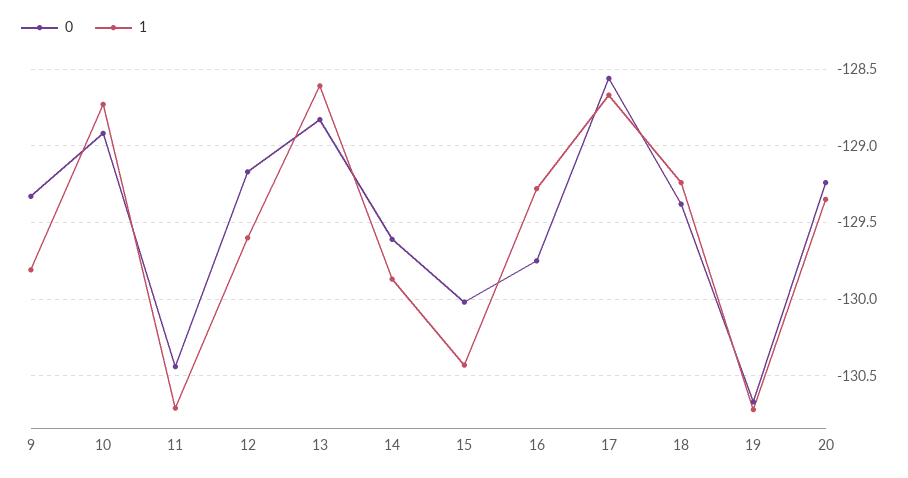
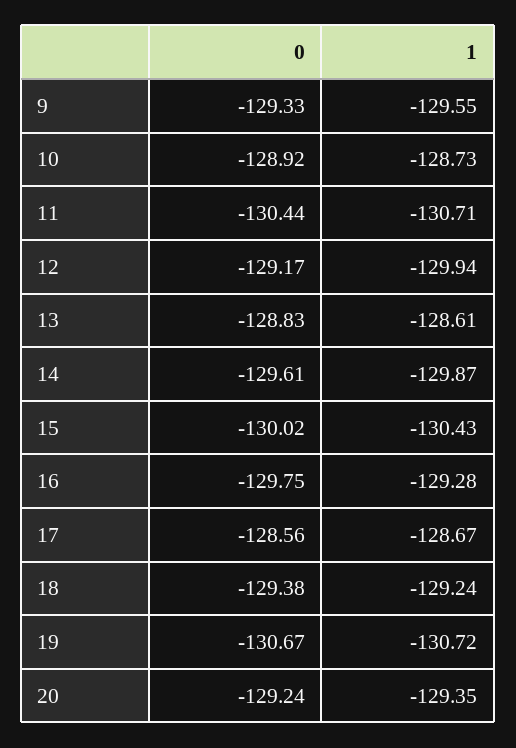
  {
    "0": {
      "9": -129.33,
      "10": -128.92,
      "11": -130.44,
      "12": -129.17,
      "13": -128.83,
      "14": -129.61,
      "15": -130.02,
      "16": -129.75,
      "17": -128.56,
      "18": -129.38,
      "19": -130.67,
      "20": -129.24
    },
    "1": {
-     "9": -129.8,
+     "9": -129.55,
      "10": -128.73,
      "11": -130.71,
-     "12": -129.6,
+     "12": -129.94,
      "13": -128.61,
      "14": -129.87,
      "15": -130.43,
      "16": -129.28,
      "17": -128.67,
      "18": -129.24,
      "19": -130.72,
      "20": -129.35
    }
  }

